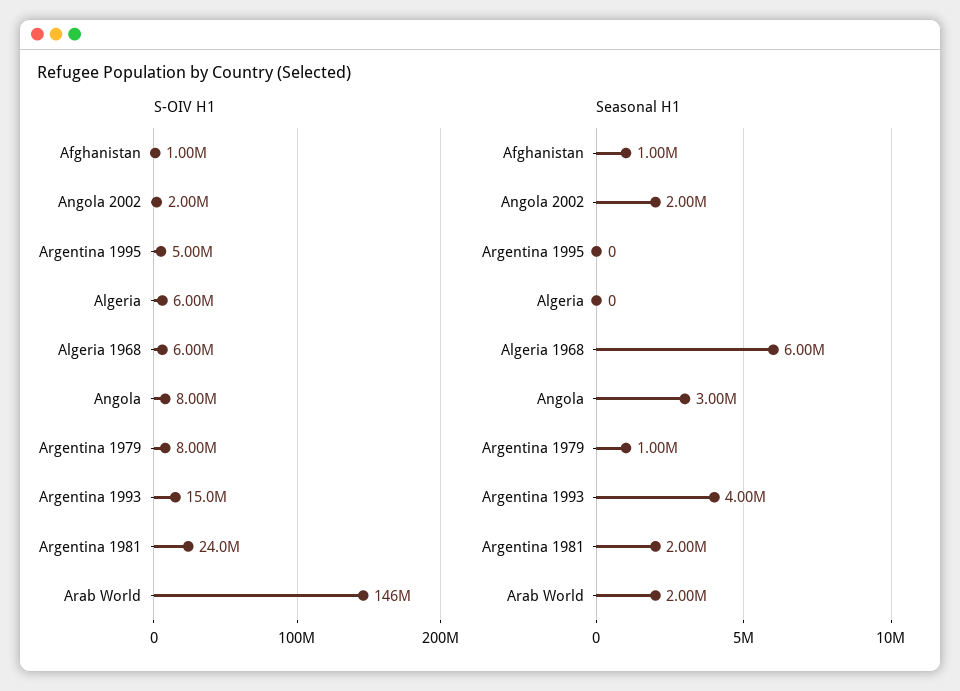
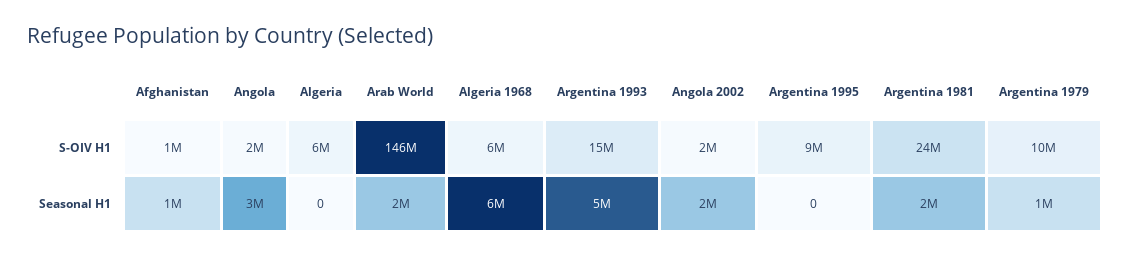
  {
    "S-OIV H1": {
      "Afghanistan": 1000000,
      "Angola 2002": 2000000,
-     "Argentina 1995": 5000000,
+     "Argentina 1995": 9000000,
      "Algeria": 6000000,
      "Algeria 1968": 6000000,
-     "Angola": 8000000,
+     "Angola": 2000000,
-     "Argentina 1979": 8000000,
+     "Argentina 1979": 10000000,
      "Argentina 1993": 15000000,
      "Argentina 1981": 24000000,
      "Arab World": 146000000
    },
    "Seasonal H1": {
      "Afghanistan": 1000000,
      "Angola 2002": 2000000,
      "Argentina 1995": 0,
      "Algeria": 0,
      "Algeria 1968": 6000000,
      "Angola": 3000000,
      "Argentina 1979": 1000000,
-     "Argentina 1993": 4000000,
+     "Argentina 1993": 5000000,
      "Argentina 1981": 2000000,
      "Arab World": 2000000
    }
  }

